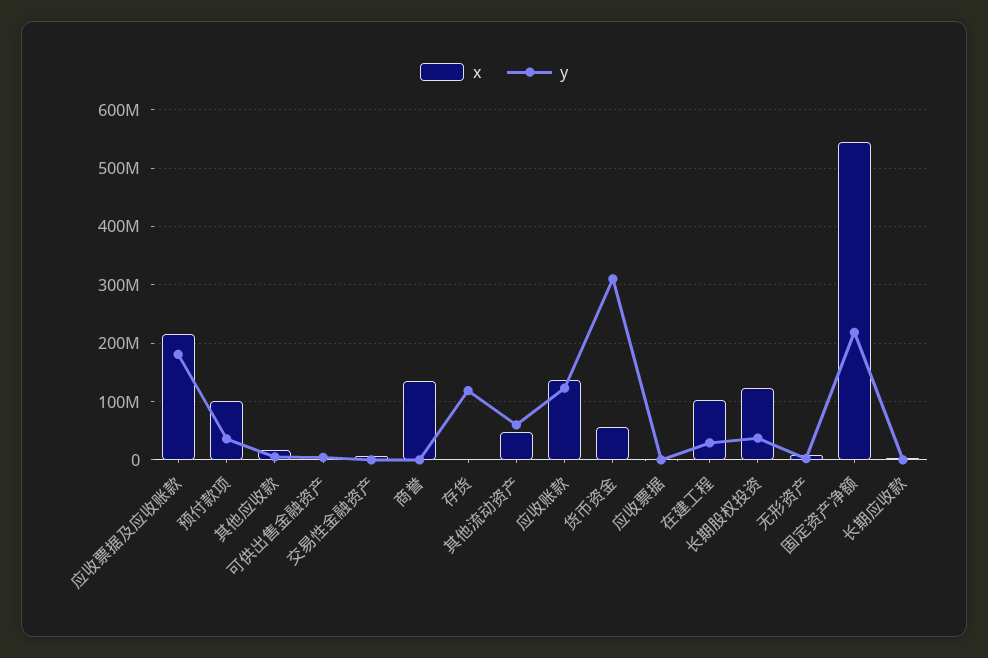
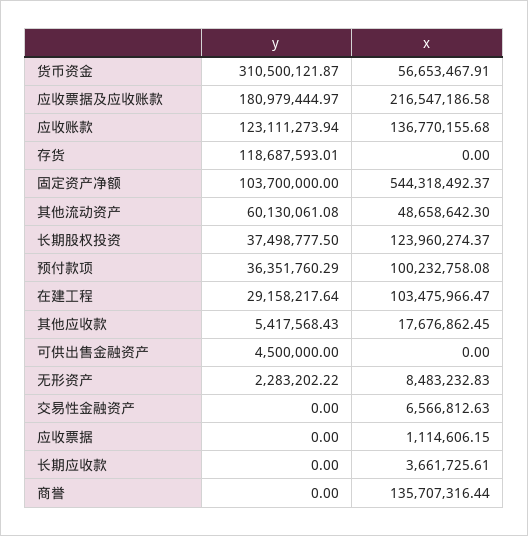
  {
    "x": {
      "应收票据及应收账款": 216547186.58,
      "预付款项": 100232758.08,
      "其他应收款": 17676862.45,
      "可供出售金融资产": 0,
      "交易性金融资产": 6566812.63,
      "商誉": 135707316.44,
      "存货": 0,
      "其他流动资产": 48658642.3,
      "应收账款": 136770155.68,
      "货币资金": 56653467.91,
      "应收票据": 1114606.15,
      "在建工程": 103475966.47,
      "长期股权投资": 123960274.37,
      "无形资产": 8483232.83,
      "固定资产净额": 544318492.37,
      "长期应收款": 3661725.61
    },
    "y": {
      "应收票据及应收账款": 180979444.97,
      "预付款项": 36351760.29,
      "其他应收款": 5417568.43,
      "可供出售金融资产": 4500000,
      "交易性金融资产": 0,
      "商誉": 0,
      "存货": 118687593.01,
      "其他流动资产": 60130061.08,
      "应收账款": 123111273.94,
      "货币资金": 310500121.87,
      "应收票据": 0,
      "在建工程": 29158217.64,
      "长期股权投资": 37498777.5,
      "无形资产": 2283202.22,
-     "固定资产净额": 220000000,
+     "固定资产净额": 103700000,
      "长期应收款": 0
    }
  }

